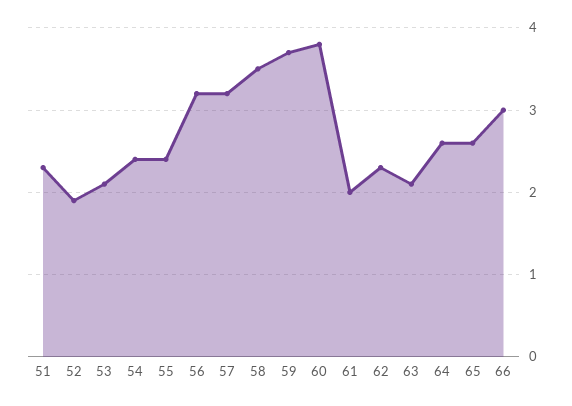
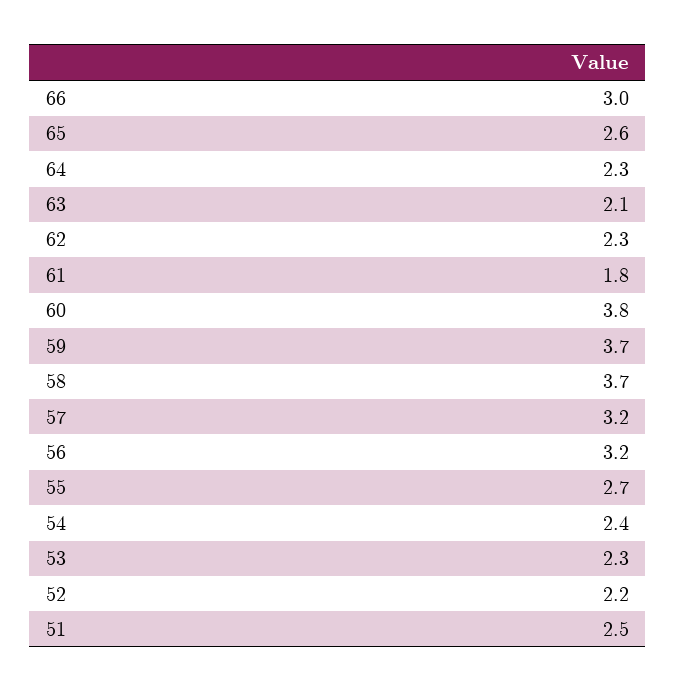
  {
-   "51": 2.3,
+   "51": 2.5,
-   "52": 1.9,
+   "52": 2.2,
-   "53": 2.1,
+   "53": 2.3,
    "54": 2.4,
-   "55": 2.4,
+   "55": 2.7,
    "56": 3.2,
    "57": 3.2,
-   "58": 3.5,
+   "58": 3.7,
    "59": 3.7,
    "60": 3.8,
-   "61": 2,
+   "61": 1.8,
    "62": 2.3,
    "63": 2.1,
-   "64": 2.6,
+   "64": 2.3,
    "65": 2.6,
    "66": 3
  }

